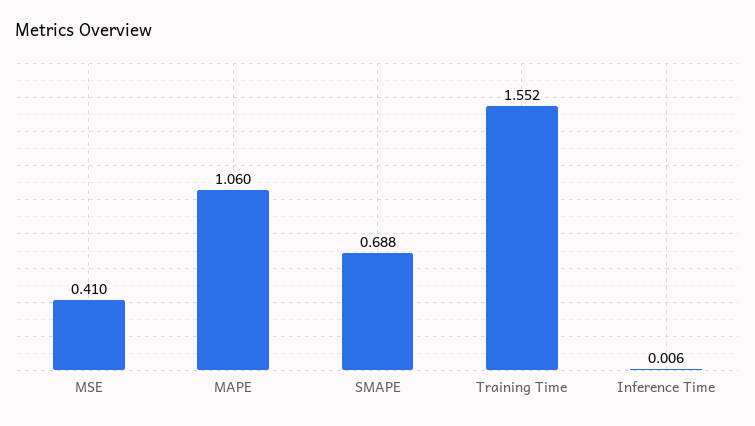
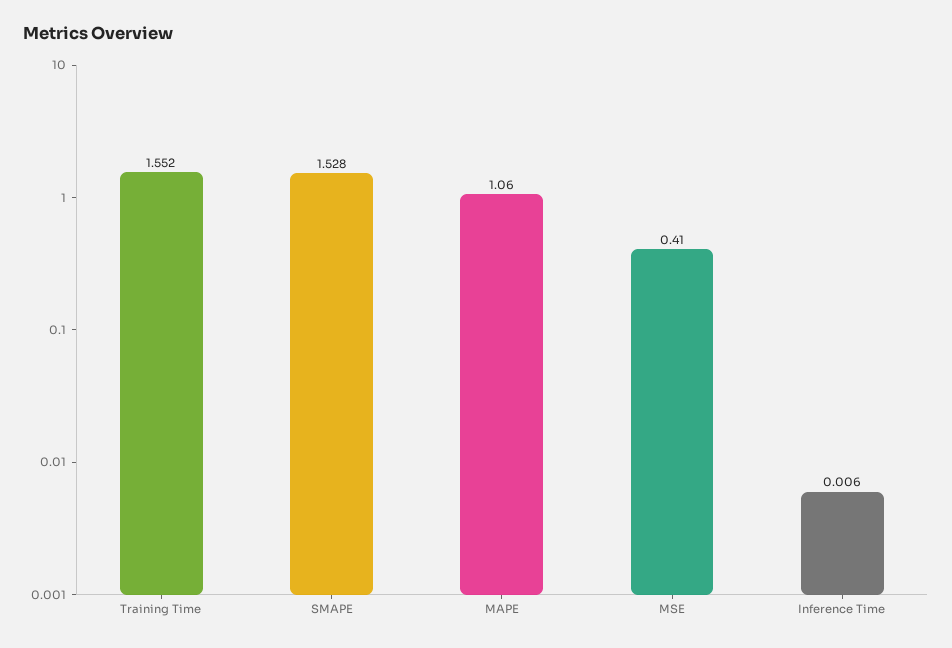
  {
    "MSE": 0.41,
    "MAPE": 1.06,
-   "SMAPE": 0.688,
+   "SMAPE": 1.528,
    "Training Time": 1.552,
    "Inference Time": 0.006
  }

